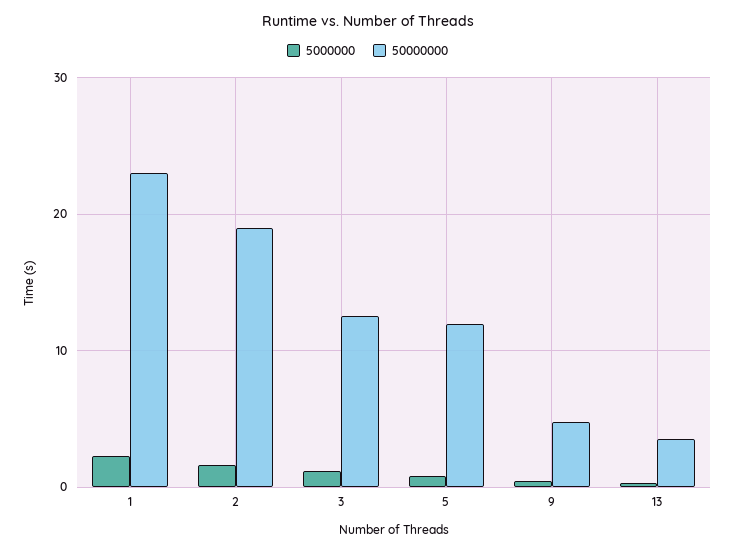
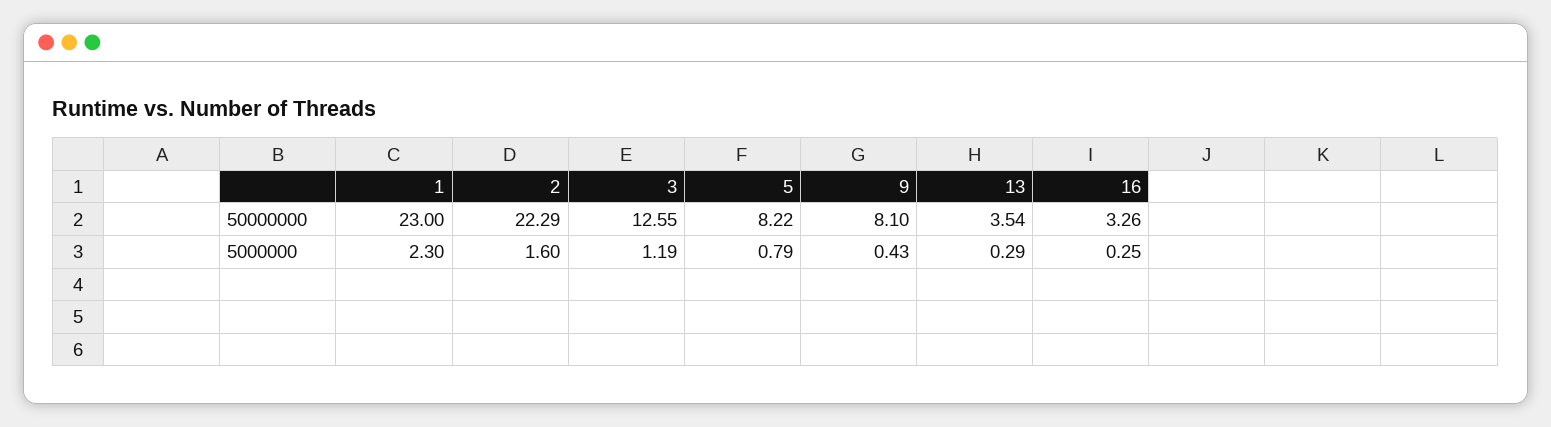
  {
    "5000000": {
      "1": 2.3,
      "2": 1.6,
      "3": 1.19,
      "5": 0.79,
      "9": 0.43,
-     "13": 0.29
+     "13": 0.29,
+     "16": 0.25
    },
    "50000000": {
      "1": 23,
-     "2": 19,
+     "2": 22.29,
      "3": 12.55,
-     "5": 12,
+     "5": 8.22,
-     "9": 5,
+     "9": 8.1,
-     "13": 3.54
+     "13": 3.54,
+     "16": 3.26
    }
  }

